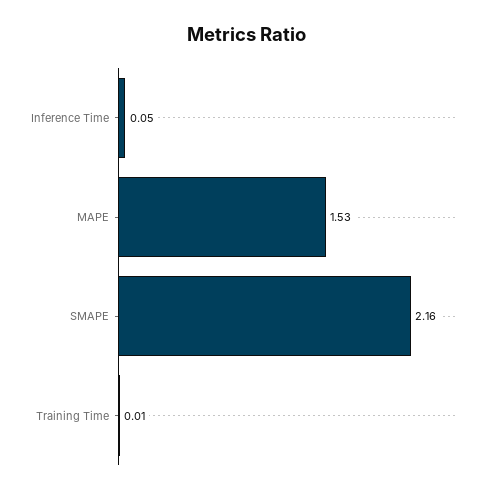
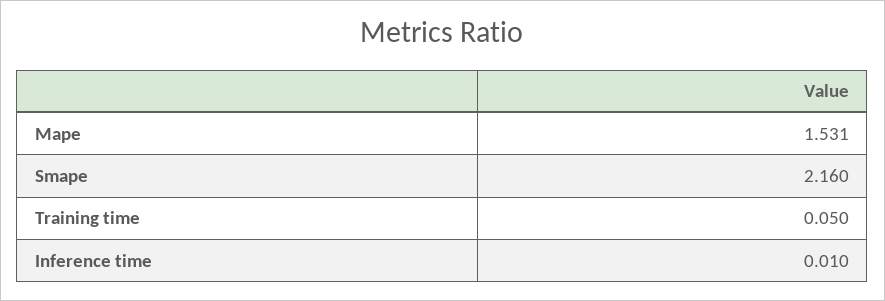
  {
-   "Inference Time": 0.05,
+   "Inference Time": 0.01,
    "MAPE": 1.531,
    "SMAPE": 2.16,
-   "Training Time": 0.01
+   "Training Time": 0.05
  }

